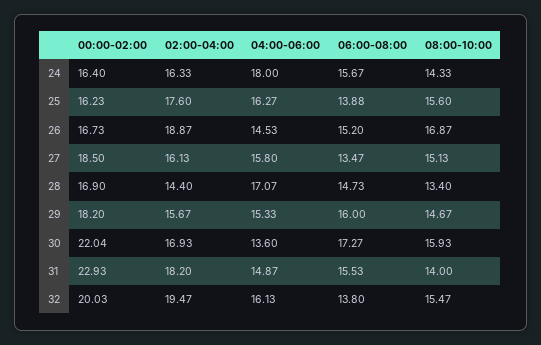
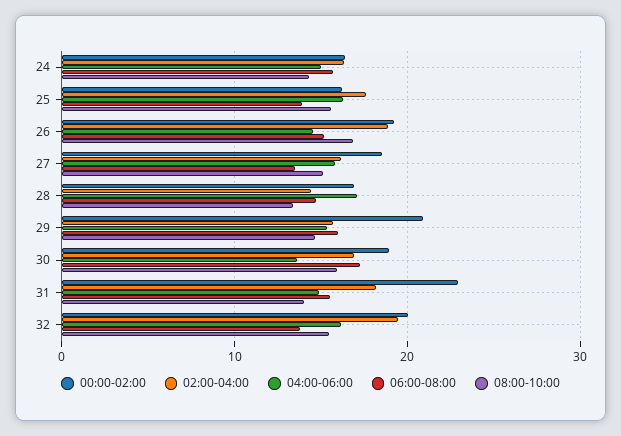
  {
    "00:00-02:00": {
      "24": 16.4,
      "25": 16.23,
-     "26": 16.73,
+     "26": 19,
      "27": 18.5,
      "28": 16.9,
-     "29": 18.2,
+     "29": 21,
-     "30": 22.04,
+     "30": 19,
      "31": 22.93,
      "32": 20.03
    },
    "02:00-04:00": {
      "24": 16.33,
      "25": 17.6,
      "26": 18.87,
      "27": 16.13,
      "28": 14.4,
      "29": 15.67,
      "30": 16.93,
      "31": 18.2,
      "32": 19.47
    },
    "04:00-06:00": {
-     "24": 18,
+     "24": 15,
      "25": 16.27,
      "26": 14.53,
      "27": 15.8,
      "28": 17.07,
      "29": 15.33,
      "30": 13.6,
      "31": 14.87,
      "32": 16.13
    },
    "06:00-08:00": {
      "24": 15.67,
      "25": 13.88,
      "26": 15.2,
      "27": 13.47,
      "28": 14.73,
      "29": 16,
      "30": 17.27,
      "31": 15.53,
      "32": 13.8
    },
    "08:00-10:00": {
      "24": 14.33,
      "25": 15.6,
      "26": 16.87,
      "27": 15.13,
      "28": 13.4,
      "29": 14.67,
      "30": 15.93,
      "31": 14,
      "32": 15.47
    }
  }

